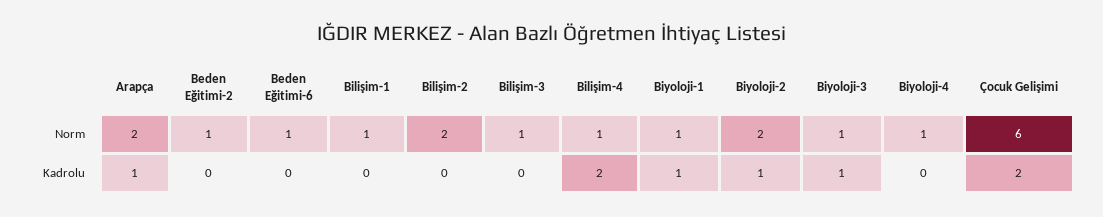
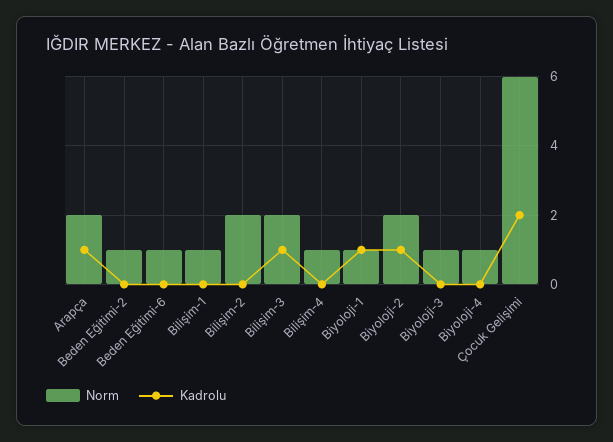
  {
    "Norm": {
      "Arapça": 2,
      "Beden Eğitimi-2": 1,
      "Beden Eğitimi-6": 1,
      "Bilişim-1": 1,
      "Bilişim-2": 2,
-     "Bilişim-3": 1,
+     "Bilişim-3": 2,
      "Bilişim-4": 1,
      "Biyoloji-1": 1,
      "Biyoloji-2": 2,
      "Biyoloji-3": 1,
      "Biyoloji-4": 1,
      "Çocuk Gelişimi": 6
    },
    "Kadrolu": {
      "Arapça": 1,
      "Beden Eğitimi-2": 0,
      "Beden Eğitimi-6": 0,
      "Bilişim-1": 0,
      "Bilişim-2": 0,
-     "Bilişim-3": 0,
+     "Bilişim-3": 1,
-     "Bilişim-4": 2,
+     "Bilişim-4": 0,
      "Biyoloji-1": 1,
      "Biyoloji-2": 1,
-     "Biyoloji-3": 1,
+     "Biyoloji-3": 0,
      "Biyoloji-4": 0,
      "Çocuk Gelişimi": 2
    }
  }

